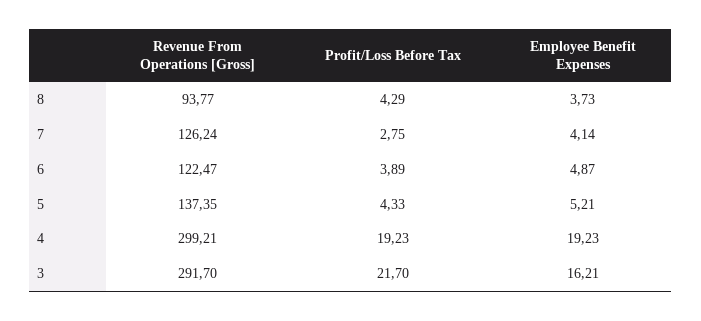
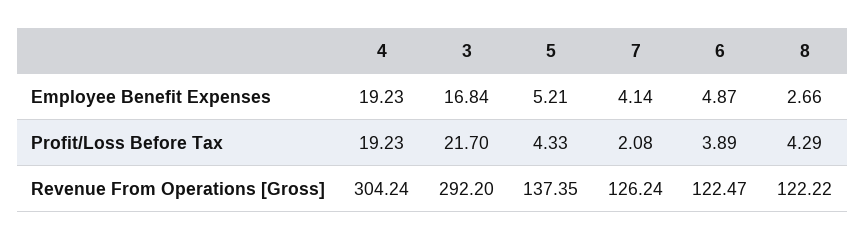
  {
    "Revenue From Operations [Gross]": {
-     "8": 93.77,
+     "8": 122.22,
      "7": 126.24,
      "6": 122.47,
      "5": 137.35,
-     "4": 299.21,
+     "4": 304.24,
-     "3": 291.7
+     "3": 292.2
    },
    "Profit/Loss Before Tax": {
      "8": 4.29,
-     "7": 2.75,
+     "7": 2.08,
      "6": 3.89,
      "5": 4.33,
      "4": 19.23,
      "3": 21.7
    },
    "Employee Benefit Expenses": {
-     "8": 3.73,
+     "8": 2.66,
      "7": 4.14,
      "6": 4.87,
      "5": 5.21,
      "4": 19.23,
-     "3": 16.21
+     "3": 16.84
    }
  }

